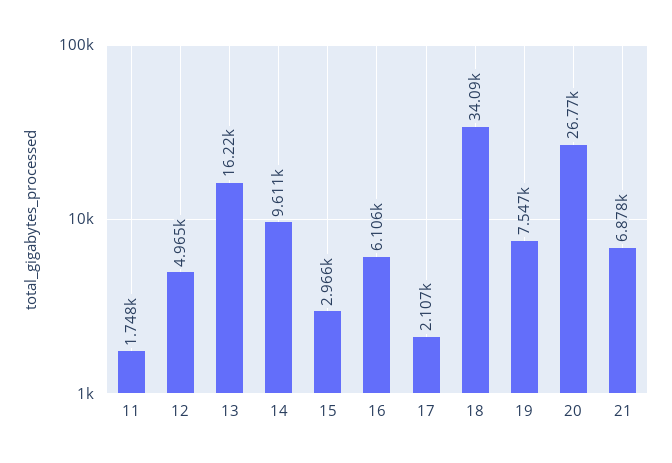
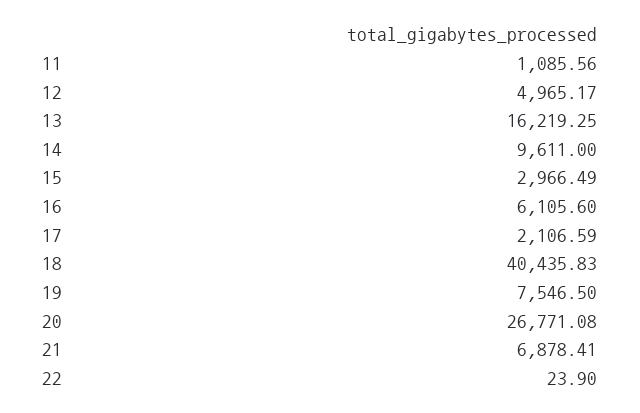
  {
-   "11": 1748,
+   "11": 1085.56,
    "12": 4965.17,
    "13": 16219.25,
    "14": 9611,
    "15": 2966.49,
    "16": 6105.6,
    "17": 2106.59,
-   "18": 34090,
+   "18": 40435.83,
    "19": 7546.5,
    "20": 26771.08,
-   "21": 6878.41
+   "21": 6878.41,
+   "22": 23.9
  }

